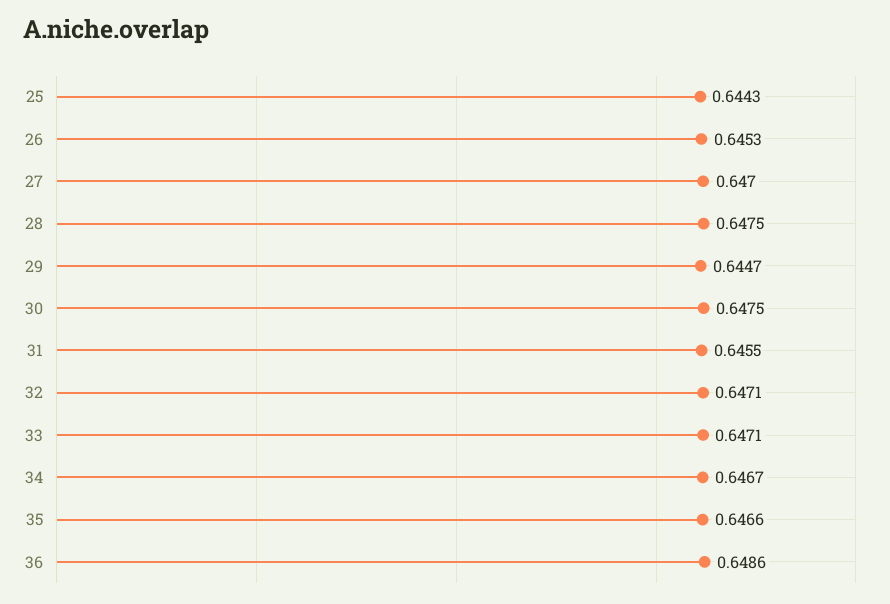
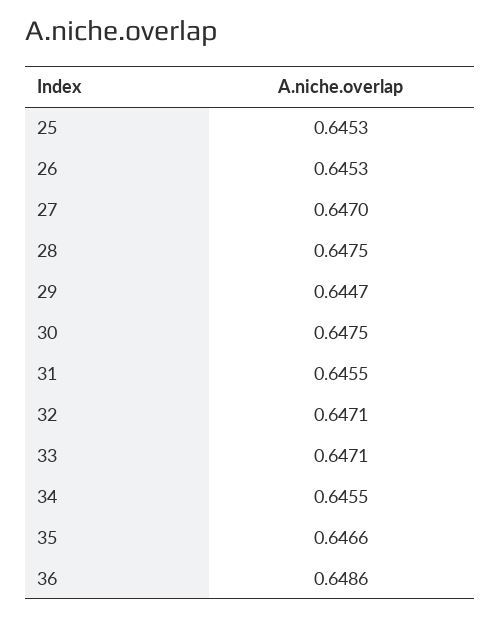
  {
-   "25": 0.6443,
+   "25": 0.6453,
    "26": 0.6453,
    "27": 0.647,
    "28": 0.6475,
    "29": 0.6447,
    "30": 0.6475,
    "31": 0.6455,
    "32": 0.6471,
    "33": 0.6471,
-   "34": 0.6467,
+   "34": 0.6455,
    "35": 0.6466,
    "36": 0.6486
  }

